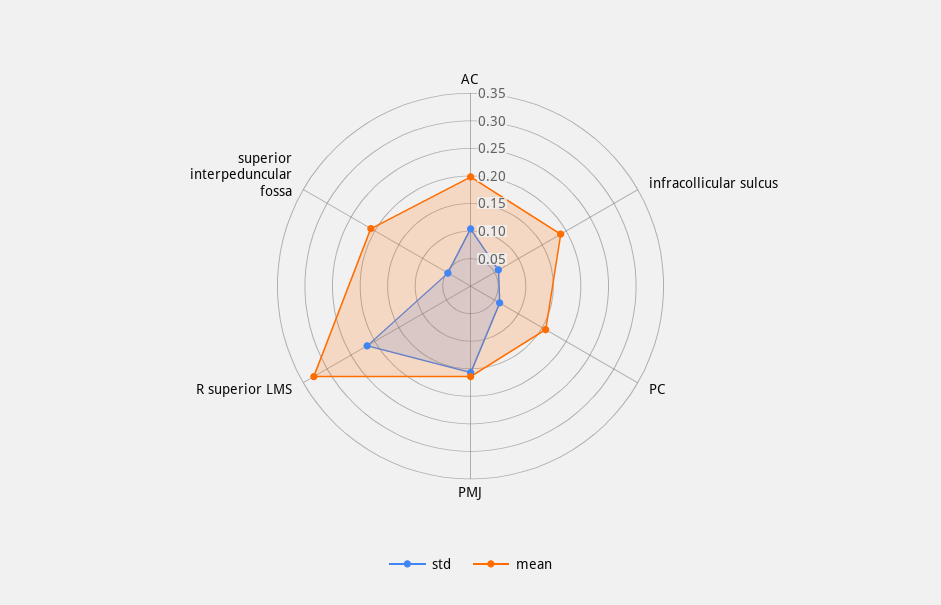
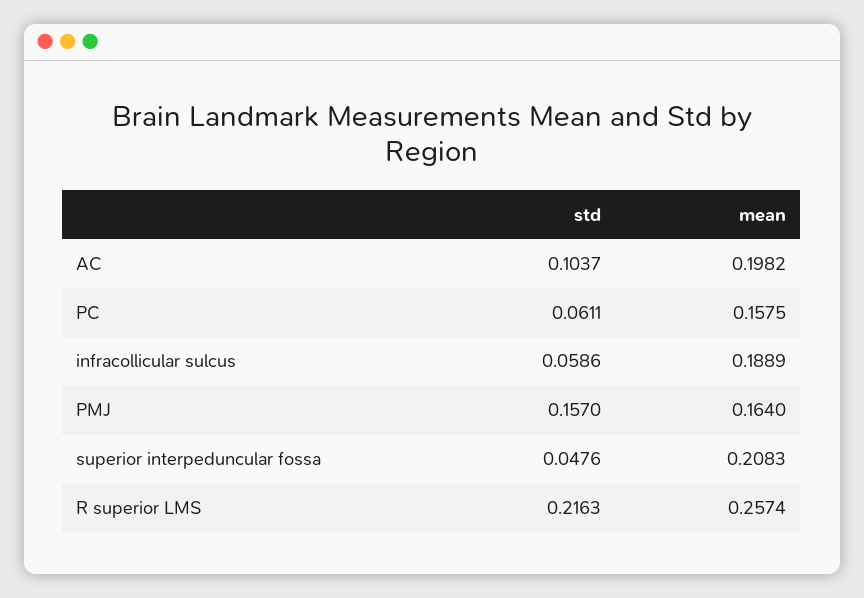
  {
    "std": {
      "AC": 0.1037,
      "infracollicular sulcus": 0.0586,
      "PC": 0.0611,
      "PMJ": 0.157,
      "R superior LMS": 0.2163,
      "superior interpeduncular fossa": 0.0476
    },
    "mean": {
      "AC": 0.1982,
      "infracollicular sulcus": 0.1889,
      "PC": 0.1575,
      "PMJ": 0.164,
-     "R superior LMS": 0.325,
+     "R superior LMS": 0.2574,
      "superior interpeduncular fossa": 0.2083
    }
  }

